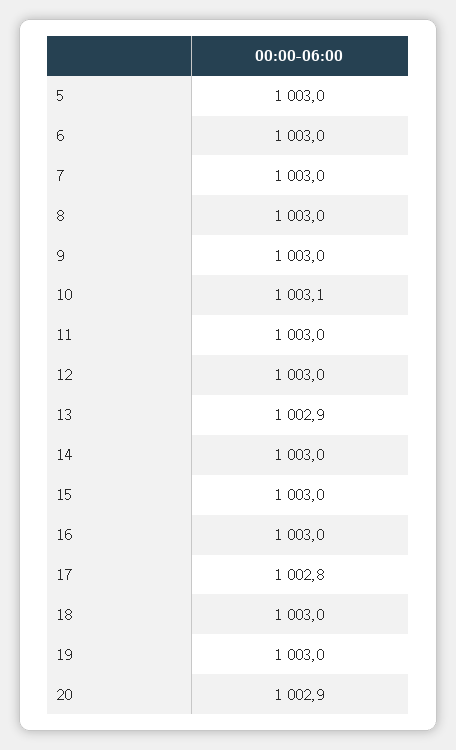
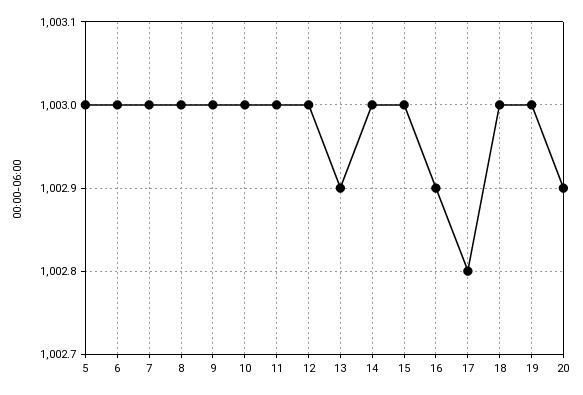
  {
    "5": 1003,
    "6": 1003,
    "7": 1003,
    "8": 1003,
    "9": 1003,
-   "10": 1003.1,
+   "10": 1003,
    "11": 1003,
    "12": 1003,
    "13": 1002.9,
    "14": 1003,
    "15": 1003,
-   "16": 1003,
+   "16": 1002.9,
    "17": 1002.8,
    "18": 1003,
    "19": 1003,
    "20": 1002.9
  }

